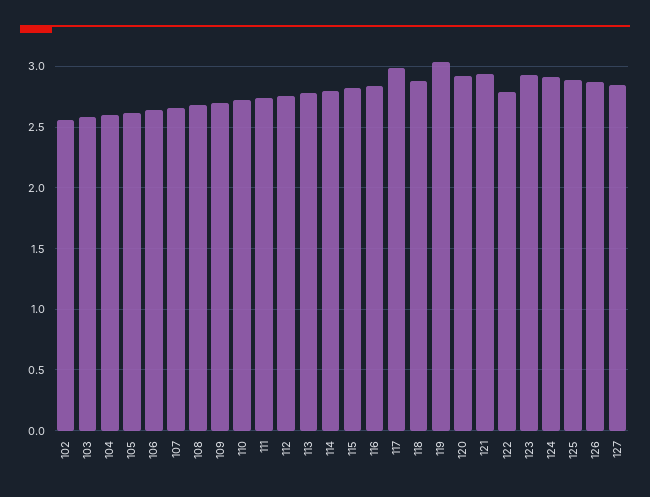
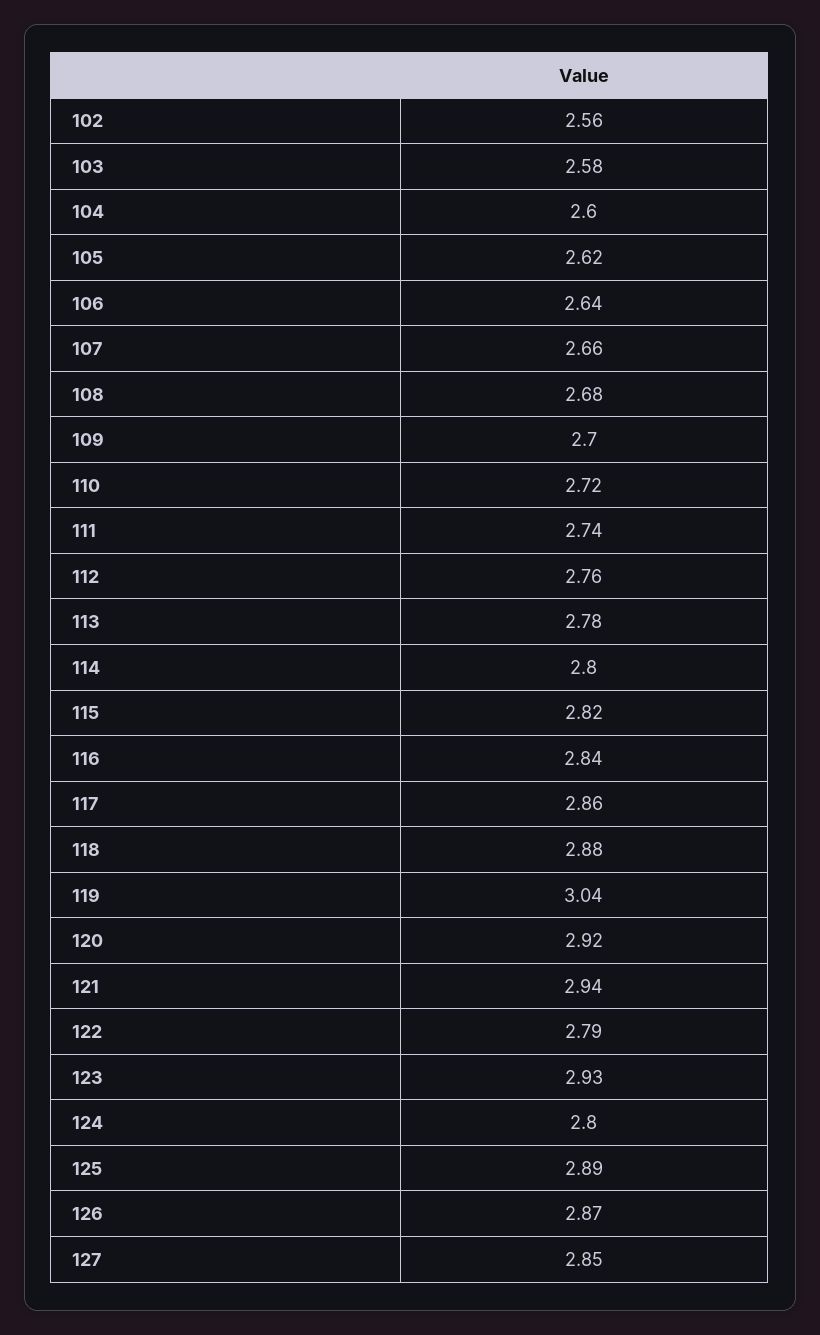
  {
    "102": 2.56,
    "103": 2.58,
    "104": 2.6,
    "105": 2.62,
    "106": 2.64,
    "107": 2.66,
    "108": 2.68,
    "109": 2.7,
    "110": 2.72,
    "111": 2.74,
    "112": 2.76,
    "113": 2.78,
    "114": 2.8,
    "115": 2.82,
    "116": 2.84,
-   "117": 3,
+   "117": 2.86,
    "118": 2.88,
    "119": 3.04,
    "120": 2.92,
    "121": 2.94,
    "122": 2.79,
    "123": 2.93,
-   "124": 2.9,
+   "124": 2.8,
    "125": 2.89,
    "126": 2.87,
    "127": 2.85
  }

